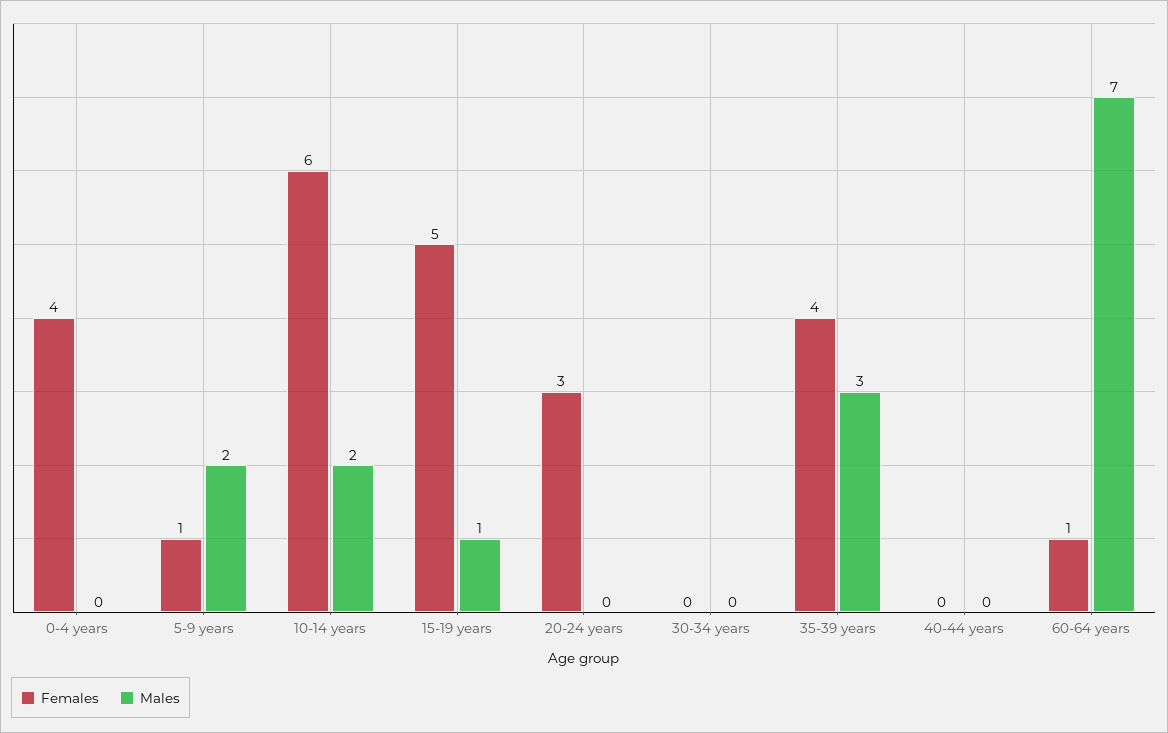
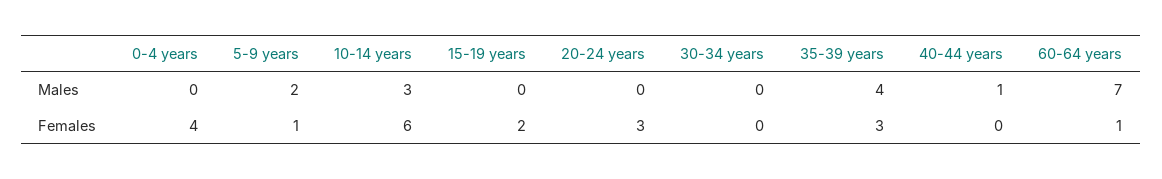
  {
    "Females": {
      "0-4 years": 4,
      "5-9 years": 1,
      "10-14 years": 6,
-     "15-19 years": 5,
+     "15-19 years": 2,
      "20-24 years": 3,
      "30-34 years": 0,
-     "35-39 years": 4,
+     "35-39 years": 3,
      "40-44 years": 0,
      "60-64 years": 1
    },
    "Males": {
      "0-4 years": 0,
      "5-9 years": 2,
-     "10-14 years": 2,
+     "10-14 years": 3,
-     "15-19 years": 1,
+     "15-19 years": 0,
      "20-24 years": 0,
      "30-34 years": 0,
-     "35-39 years": 3,
+     "35-39 years": 4,
-     "40-44 years": 0,
+     "40-44 years": 1,
      "60-64 years": 7
    }
  }

